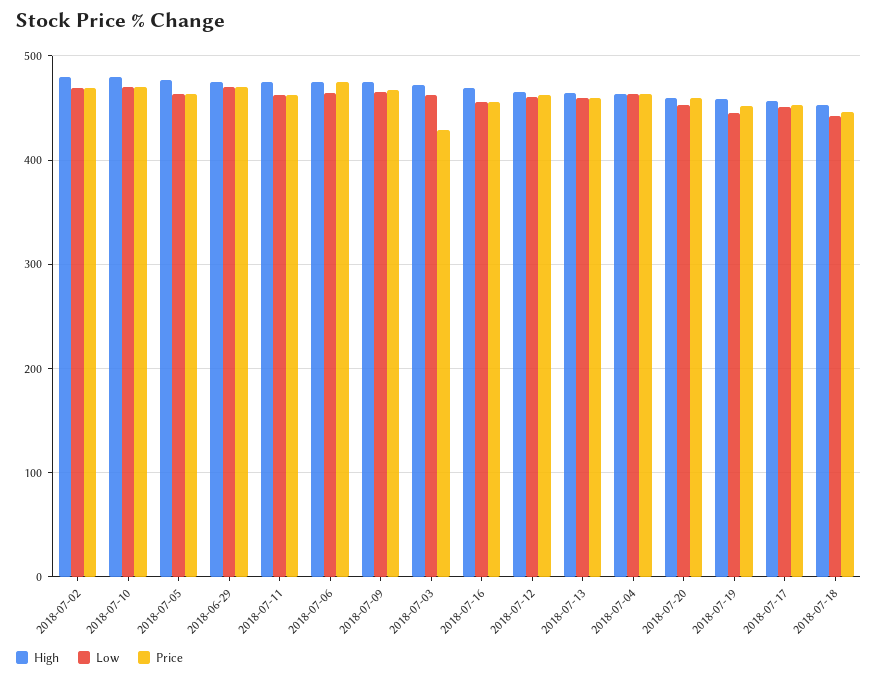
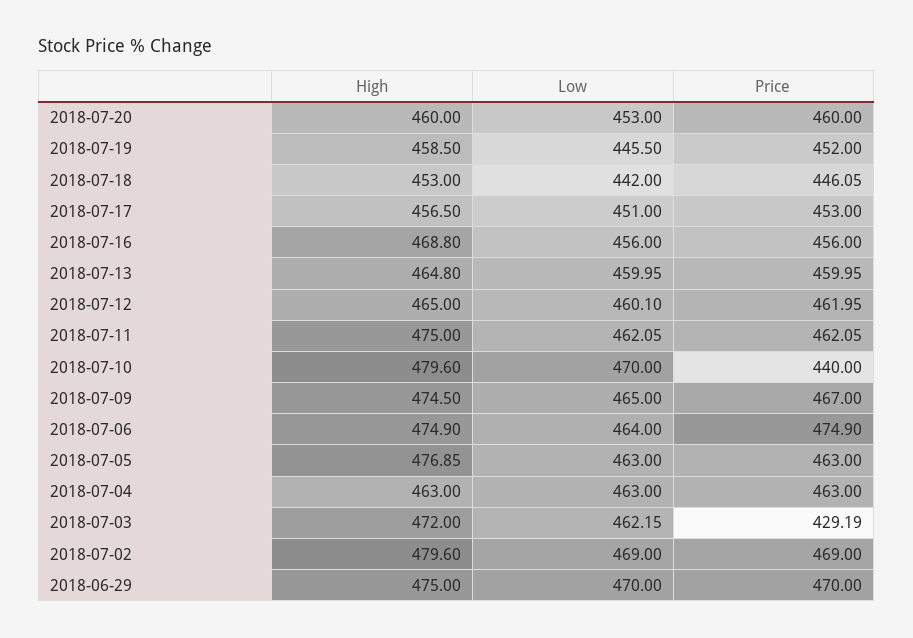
  {
    "High": {
      "2018-07-02": 479.6,
      "2018-07-10": 479.6,
      "2018-07-05": 476.85,
      "2018-06-29": 475,
      "2018-07-11": 475,
      "2018-07-06": 474.9,
      "2018-07-09": 474.5,
      "2018-07-03": 472,
      "2018-07-16": 468.8,
      "2018-07-12": 465,
      "2018-07-13": 464.8,
      "2018-07-04": 463,
      "2018-07-20": 460,
      "2018-07-19": 458.5,
      "2018-07-17": 456.5,
      "2018-07-18": 453
    },
    "Low": {
      "2018-07-02": 469,
      "2018-07-10": 470,
      "2018-07-05": 463,
      "2018-06-29": 470,
      "2018-07-11": 462.05,
      "2018-07-06": 464,
      "2018-07-09": 465,
      "2018-07-03": 462.15,
      "2018-07-16": 456,
      "2018-07-12": 460.1,
      "2018-07-13": 459.95,
      "2018-07-04": 463,
      "2018-07-20": 453,
      "2018-07-19": 445.5,
      "2018-07-17": 451,
      "2018-07-18": 442
    },
    "Price": {
      "2018-07-02": 469,
-     "2018-07-10": 470,
+     "2018-07-10": 440,
      "2018-07-05": 463,
      "2018-06-29": 470,
      "2018-07-11": 462.05,
      "2018-07-06": 474.9,
      "2018-07-09": 467,
      "2018-07-03": 429.19,
      "2018-07-16": 456,
      "2018-07-12": 461.95,
      "2018-07-13": 459.95,
      "2018-07-04": 463,
      "2018-07-20": 460,
      "2018-07-19": 452,
      "2018-07-17": 453,
      "2018-07-18": 446.05
    }
  }

